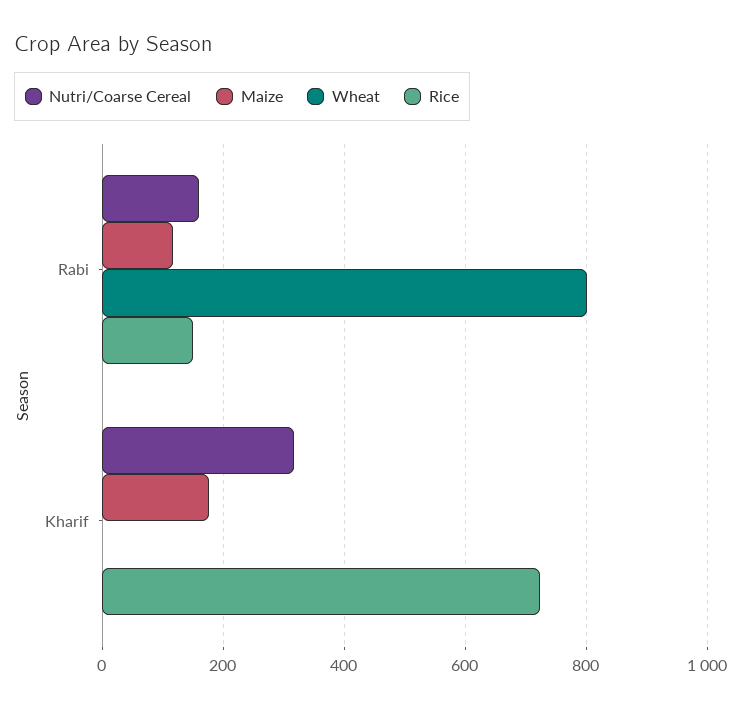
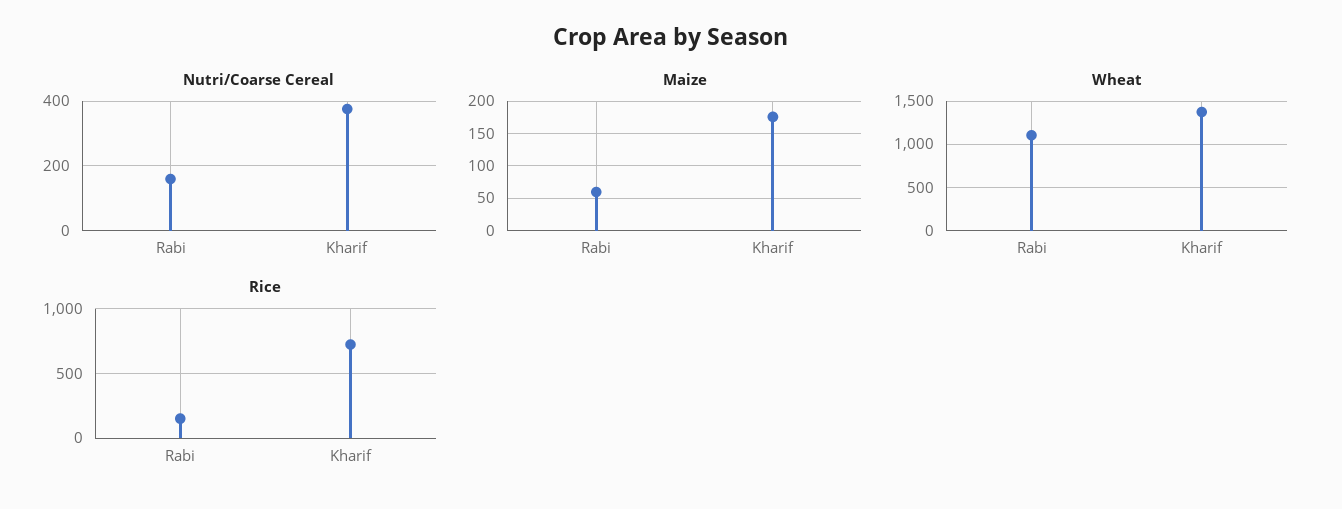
  {
    "Nutri/Coarse Cereal": {
      "Rabi": 160,
-     "Kharif": 320
+     "Kharif": 380
    },
    "Maize": {
-     "Rabi": 120,
+     "Rabi": 60,
      "Kharif": 180
    },
    "Wheat": {
-     "Rabi": 800,
+     "Rabi": 1100,
-     "Kharif": 0
+     "Kharif": 1400
    },
    "Rice": {
      "Rabi": 160,
      "Kharif": 720
    }
  }

